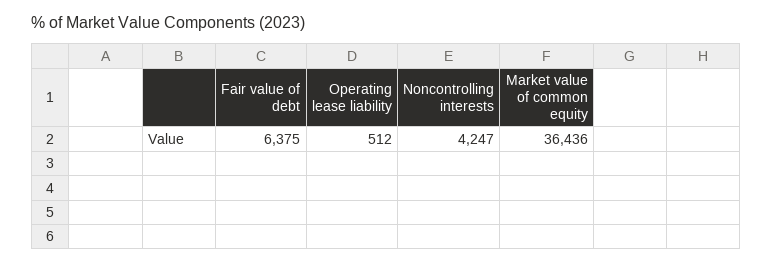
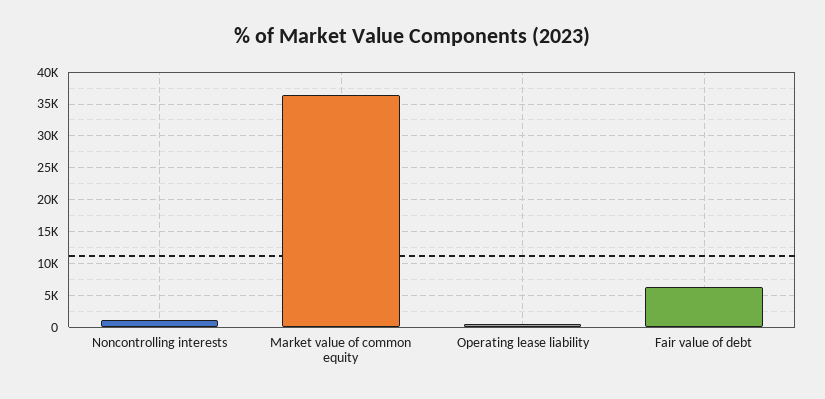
  {
    "Fair value of debt": 6375,
    "Operating lease liability": 512,
-   "Noncontrolling interests": 4247,
+   "Noncontrolling interests": 1000,
    "Market value of common equity": 36436
  }

